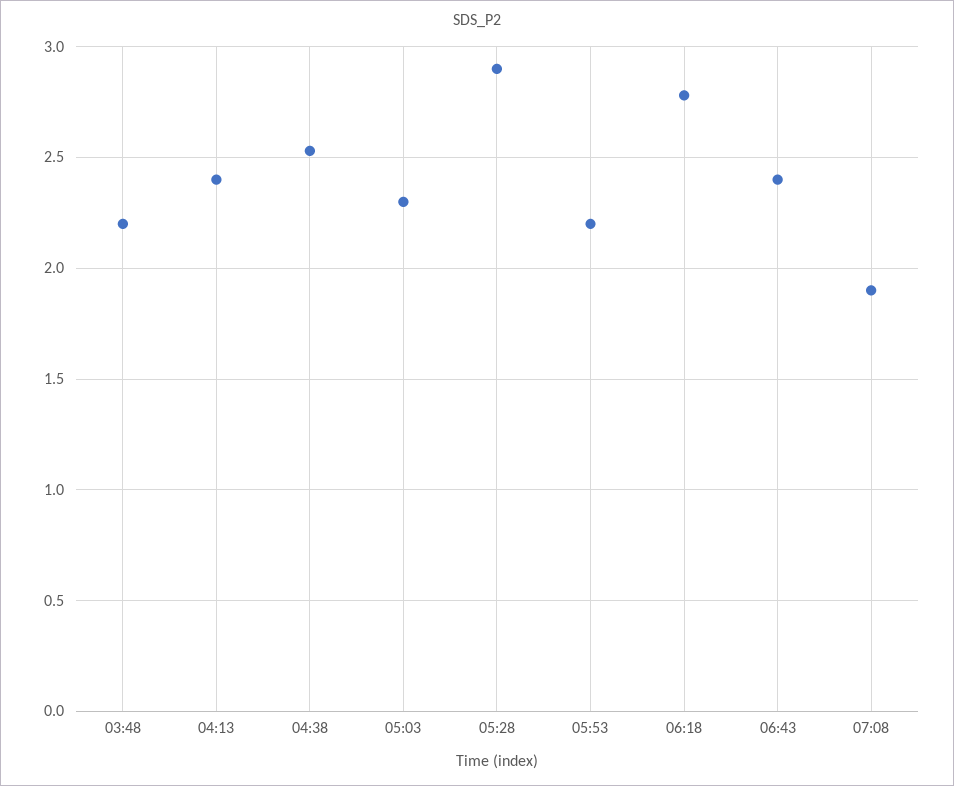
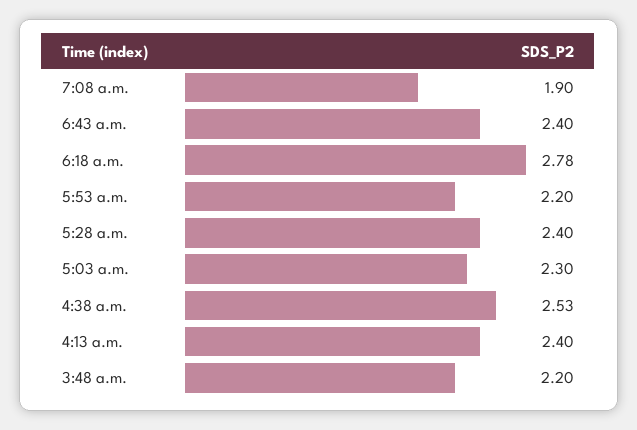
  {
    "03:48": 2.2,
    "04:13": 2.4,
    "04:38": 2.53,
    "05:03": 2.3,
-   "05:28": 2.9,
+   "05:28": 2.4,
    "05:53": 2.2,
    "06:18": 2.78,
    "06:43": 2.4,
    "07:08": 1.9
  }

